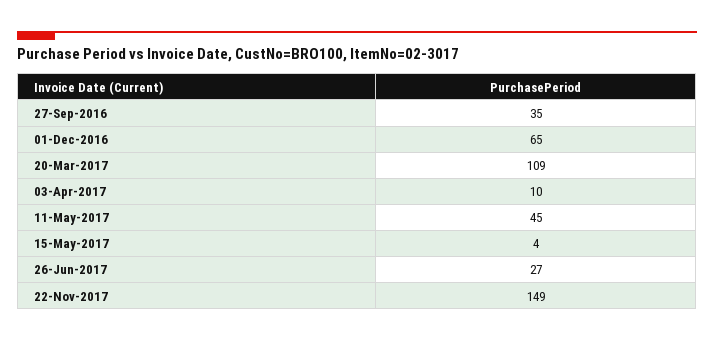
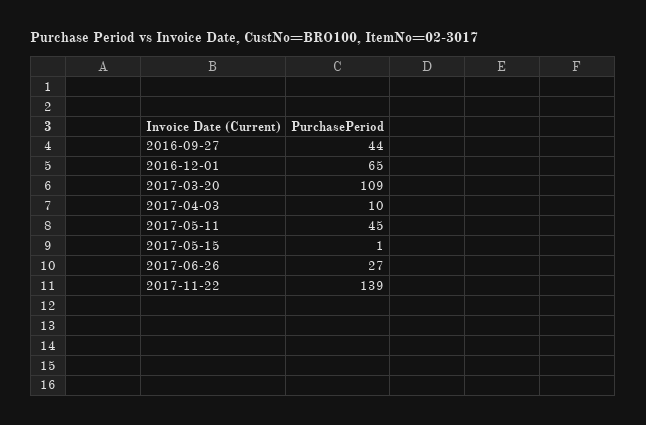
  {
-   "27-Sep-2016": 35,
+   "27-Sep-2016": 44,
    "01-Dec-2016": 65,
    "20-Mar-2017": 109,
    "03-Apr-2017": 10,
    "11-May-2017": 45,
-   "15-May-2017": 4,
+   "15-May-2017": 1,
    "26-Jun-2017": 27,
-   "22-Nov-2017": 149
+   "22-Nov-2017": 139
  }

